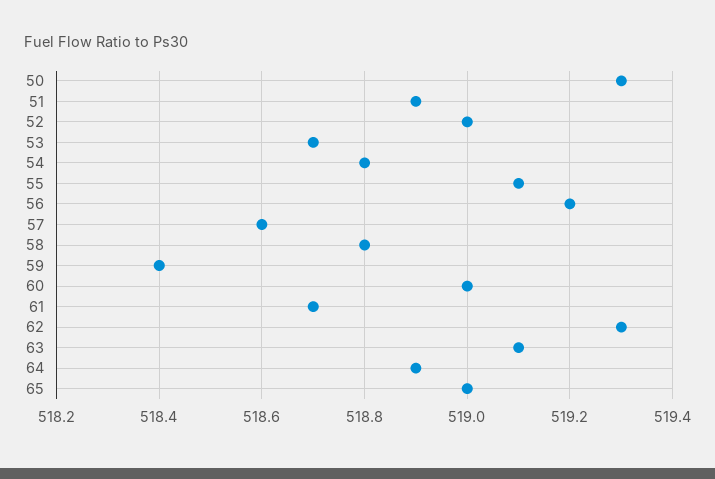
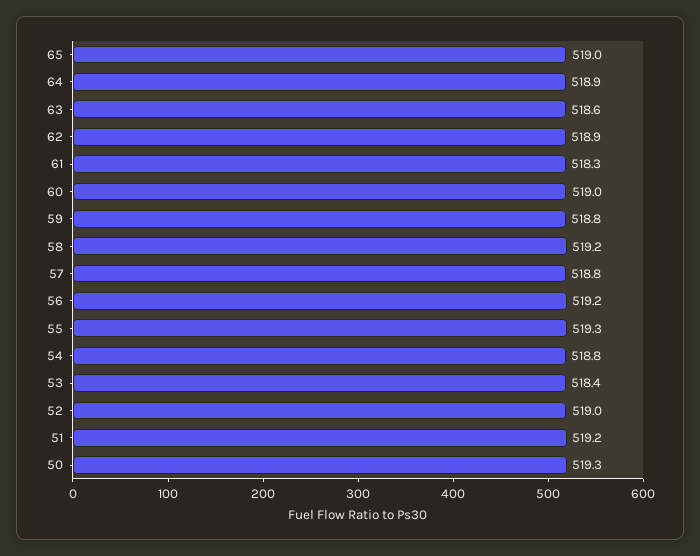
  {
    "50": 519.3,
-   "51": 518.9,
+   "51": 519.2,
    "52": 519,
-   "53": 518.7,
+   "53": 518.4,
    "54": 518.8,
-   "55": 519.1,
+   "55": 519.3,
    "56": 519.2,
-   "57": 518.6,
+   "57": 518.8,
-   "58": 518.8,
+   "58": 519.2,
-   "59": 518.4,
+   "59": 518.8,
    "60": 519,
-   "61": 518.7,
+   "61": 518.3,
-   "62": 519.3,
+   "62": 518.9,
-   "63": 519.1,
+   "63": 518.6,
    "64": 518.9,
    "65": 519
  }

